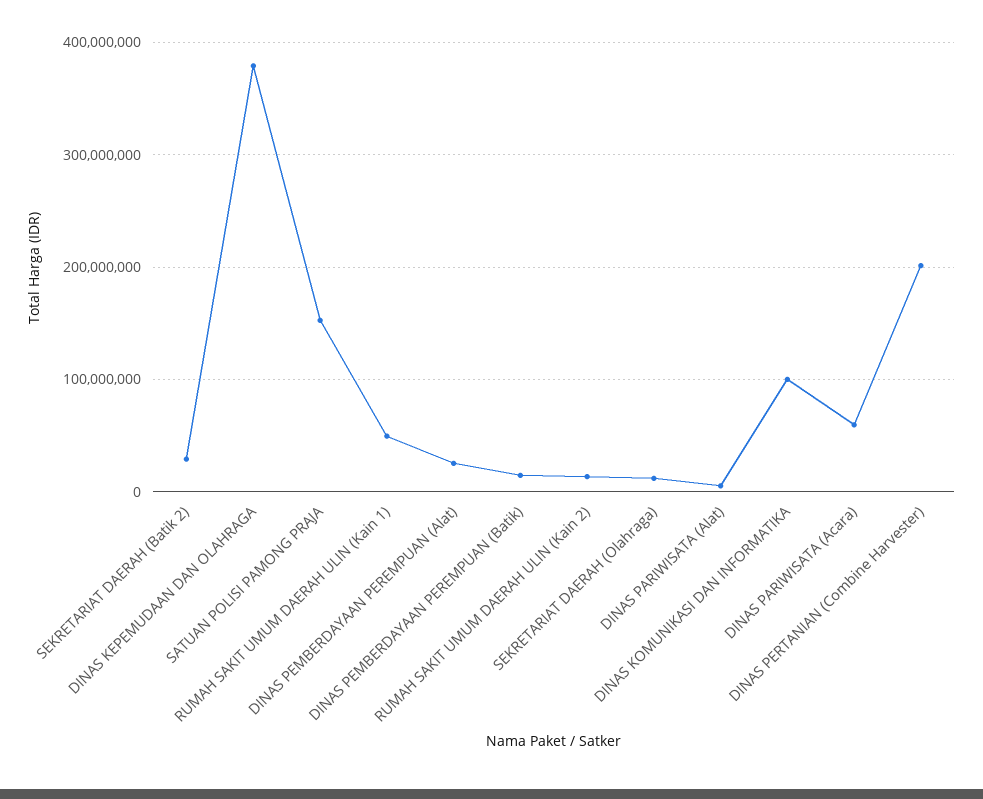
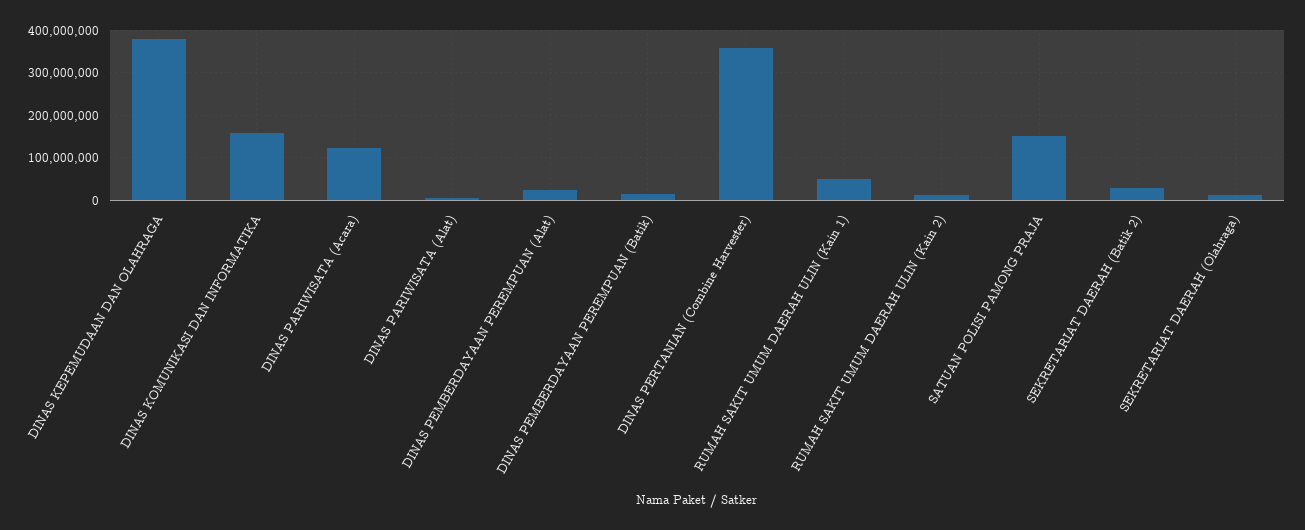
  {
    "SEKRETARIAT DAERAH (Batik 2)": 30000000,
    "DINAS KEPEMUDAAN DAN OLAHRAGA": 380000000,
    "SATUAN POLISI PAMONG PRAJA": 150000000,
    "RUMAH SAKIT UMUM DAERAH ULIN (Kain 1)": 50000000,
    "DINAS PEMBERDAYAAN PEREMPUAN (Alat)": 30000000,
    "DINAS PEMBERDAYAAN PEREMPUAN (Batik)": 10000000,
    "RUMAH SAKIT UMUM DAERAH ULIN (Kain 2)": 10000000,
    "SEKRETARIAT DAERAH (Olahraga)": 10000000,
    "DINAS PARIWISATA (Alat)": 10000000,
-   "DINAS KOMUNIKASI DAN INFORMATIKA": 100000000,
+   "DINAS KOMUNIKASI DAN INFORMATIKA": 160000000,
-   "DINAS PARIWISATA (Acara)": 60000000,
+   "DINAS PARIWISATA (Acara)": 120000000,
-   "DINAS PERTANIAN (Combine Harvester)": 200000000
+   "DINAS PERTANIAN (Combine Harvester)": 360000000
  }

